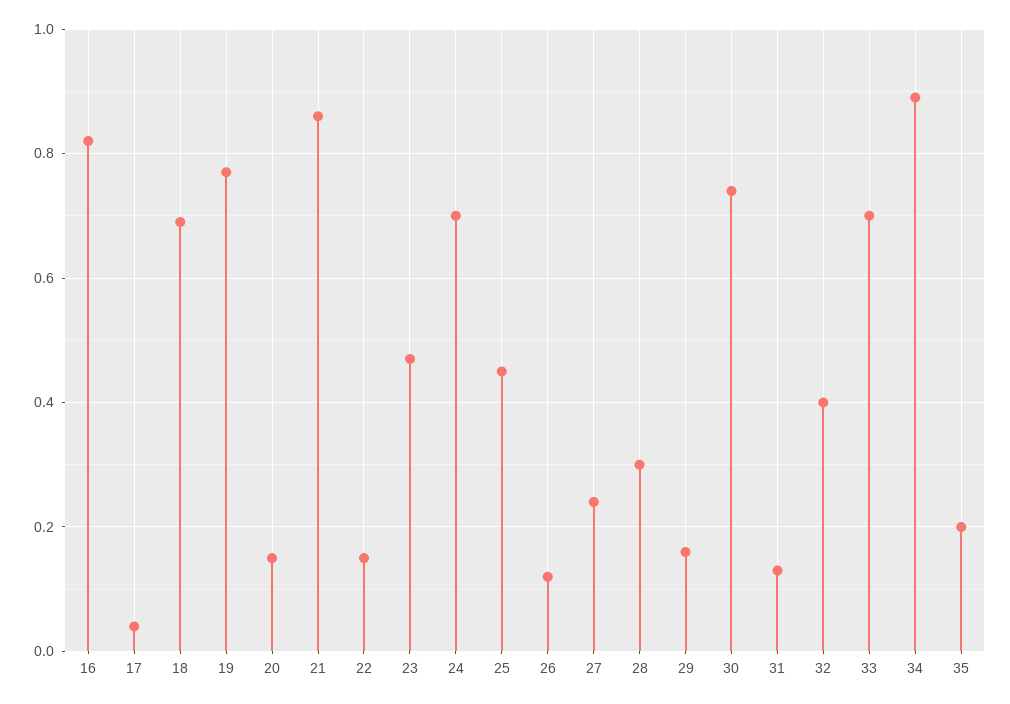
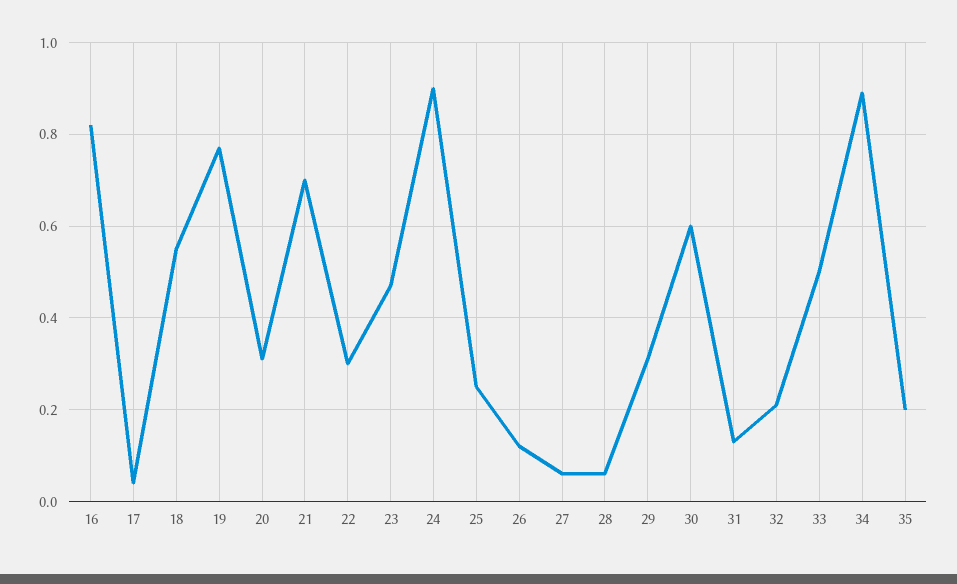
  {
    "16": 0.8,
    "17": 0.05,
-   "18": 0.7,
+   "18": 0.55,
    "19": 0.75,
-   "20": 0.15,
+   "20": 0.3,
-   "21": 0.85,
+   "21": 0.7,
-   "22": 0.15,
+   "22": 0.3,
    "23": 0.45,
-   "24": 0.7,
+   "24": 0.9,
-   "25": 0.45,
+   "25": 0.25,
    "26": 0.1,
-   "27": 0.25,
+   "27": 0.05,
-   "28": 0.3,
+   "28": 0.05,
-   "29": 0.15,
+   "29": 0.3,
-   "30": 0.75,
+   "30": 0.6,
    "31": 0.15,
-   "32": 0.4,
+   "32": 0.2,
-   "33": 0.7,
+   "33": 0.5,
    "34": 0.9,
    "35": 0.2
  }

